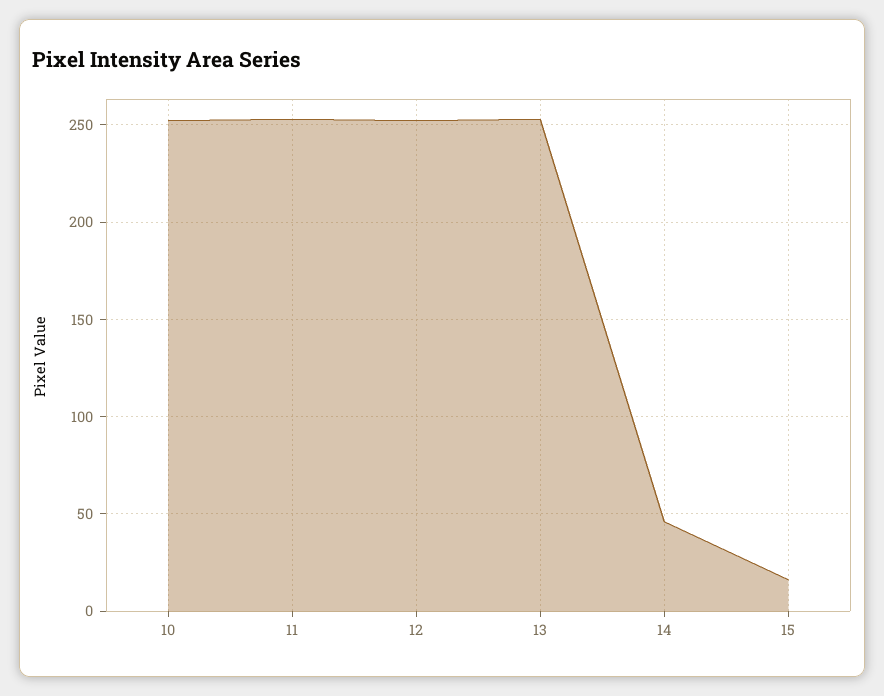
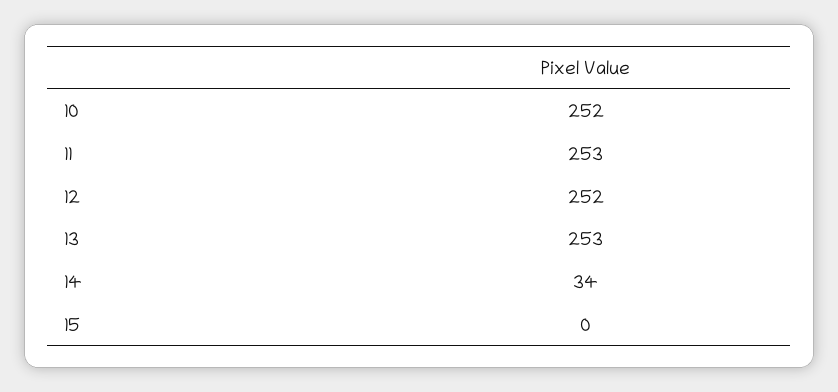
  {
    "10": 252,
    "11": 253,
    "12": 252,
    "13": 253,
-   "14": 45,
+   "14": 34,
-   "15": 15
+   "15": 0
  }

